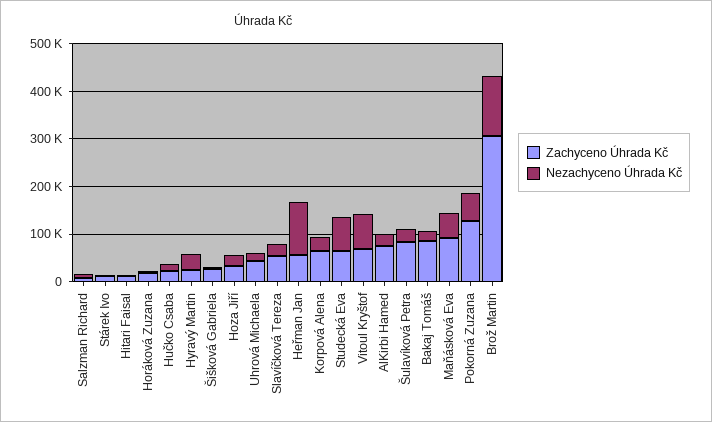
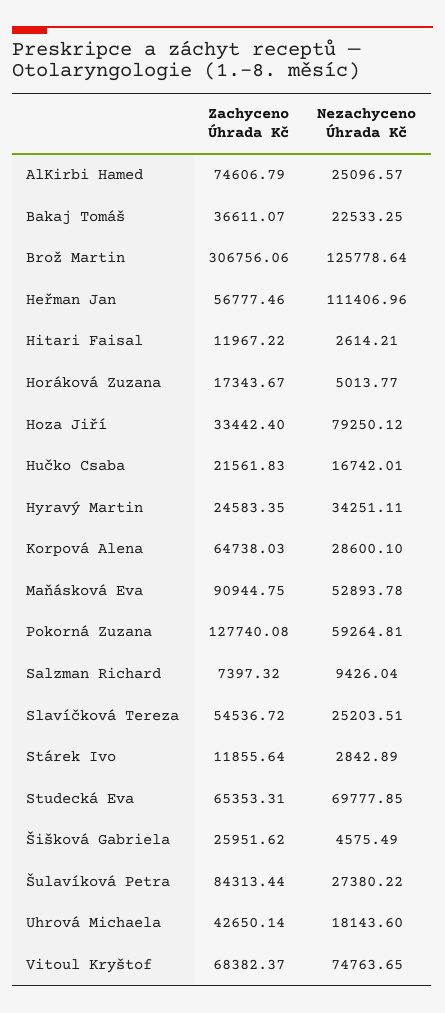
  {
    "Zachyceno Úhrada Kč": {
      "Salzman Richard": 7397.32,
      "Stárek Ivo": 11855.64,
      "Hitari Faisal": 11967.22,
      "Horáková Zuzana": 17343.67,
      "Hučko Csaba": 21561.83,
      "Hyravý Martin": 24583.35,
      "Šišková Gabriela": 25951.62,
      "Hoza Jiří": 33442.4,
      "Uhrová Michaela": 42650.14,
      "Slavíčková Tereza": 54536.72,
      "Heřman Jan": 56777.46,
      "Korpová Alena": 64738.03,
      "Studecká Eva": 65353.31,
      "Vitoul Kryštof": 68382.37,
      "AlKirbi Hamed": 74606.79,
      "Šulavíková Petra": 84313.44,
-     "Bakaj Tomáš": 80000,
+     "Bakaj Tomáš": 36611.07,
      "Maňásková Eva": 90944.75,
      "Pokorná Zuzana": 127740.08,
      "Brož Martin": 306756.06
    },
    "Nezachyceno Úhrada Kč": {
      "Salzman Richard": 9426.04,
      "Stárek Ivo": 2842.89,
      "Hitari Faisal": 2614.21,
      "Horáková Zuzana": 5013.77,
      "Hučko Csaba": 16742.01,
      "Hyravý Martin": 34251.11,
      "Šišková Gabriela": 4575.49,
-     "Hoza Jiří": 20000,
+     "Hoza Jiří": 79250.12,
      "Uhrová Michaela": 18143.6,
      "Slavíčková Tereza": 25203.51,
      "Heřman Jan": 111406.96,
      "Korpová Alena": 28600.1,
      "Studecká Eva": 69777.85,
      "Vitoul Kryštof": 74763.65,
      "AlKirbi Hamed": 25096.57,
      "Šulavíková Petra": 27380.22,
      "Bakaj Tomáš": 22533.25,
      "Maňásková Eva": 52893.78,
      "Pokorná Zuzana": 59264.81,
      "Brož Martin": 125778.64
    }
  }

